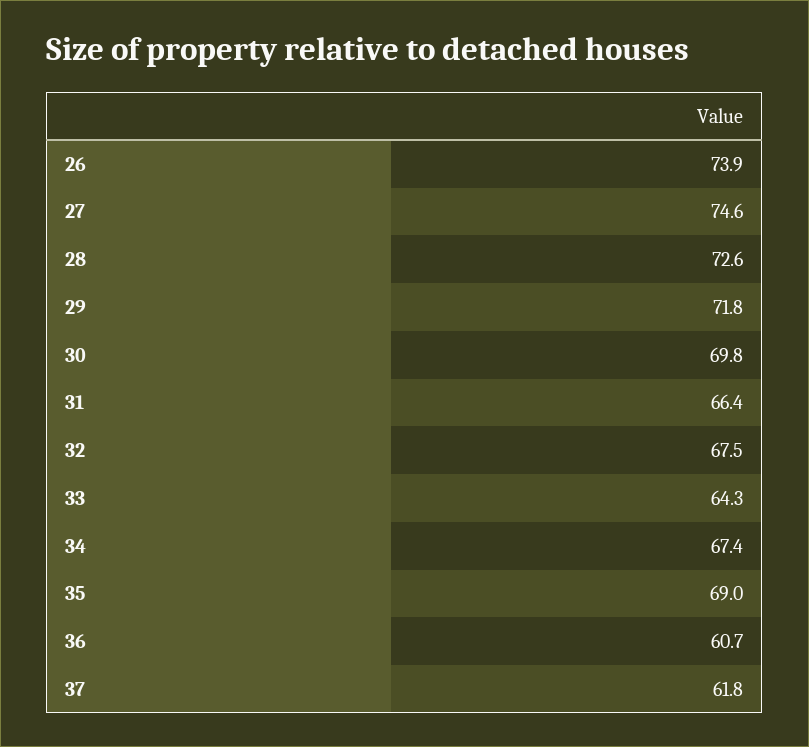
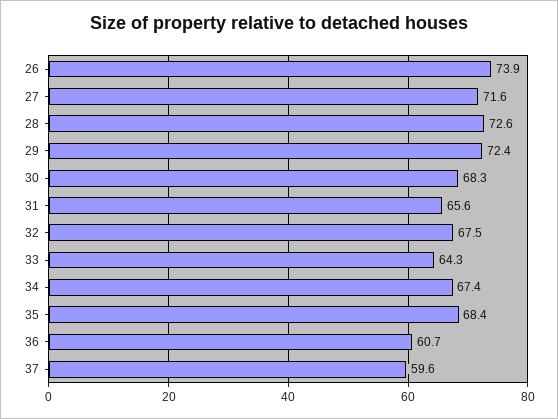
  {
    "26": 73.9,
-   "27": 74.6,
+   "27": 71.6,
    "28": 72.6,
-   "29": 71.8,
+   "29": 72.4,
-   "30": 69.8,
+   "30": 68.3,
-   "31": 66.4,
+   "31": 65.6,
    "32": 67.5,
    "33": 64.3,
    "34": 67.4,
-   "35": 69,
+   "35": 68.4,
    "36": 60.7,
-   "37": 61.8
+   "37": 59.6
  }

